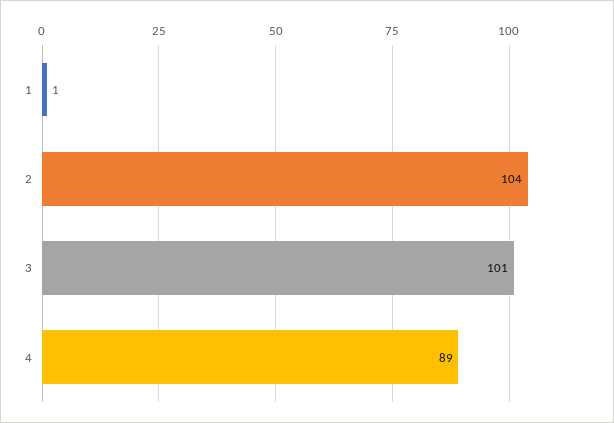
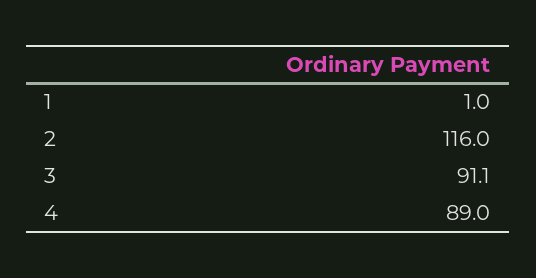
  {
    "1": 1,
-   "2": 104,
+   "2": 116,
-   "3": 101,
+   "3": 91.1,
    "4": 89
  }

